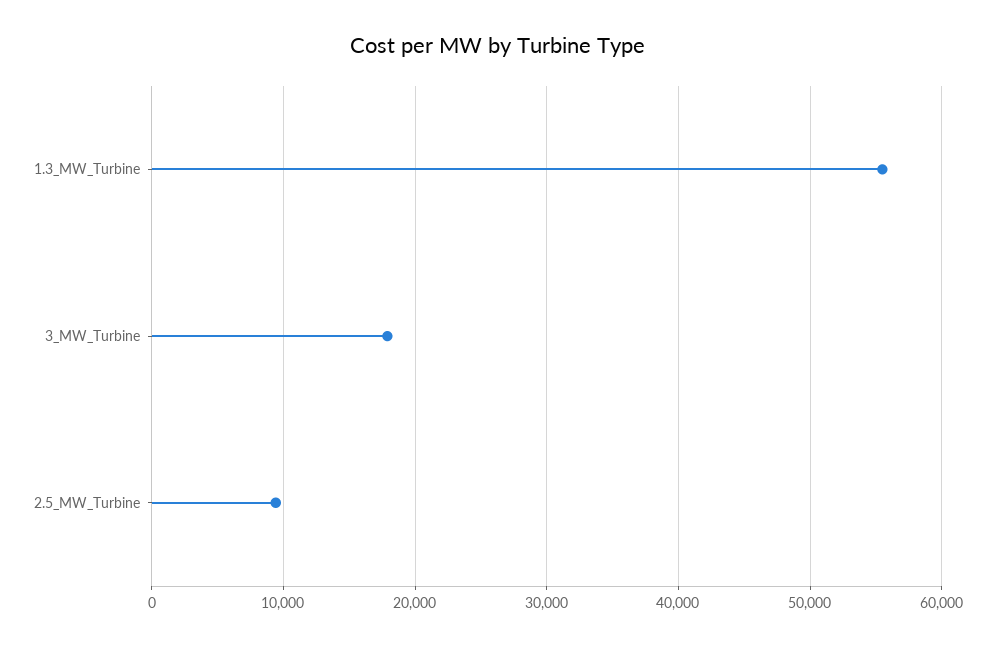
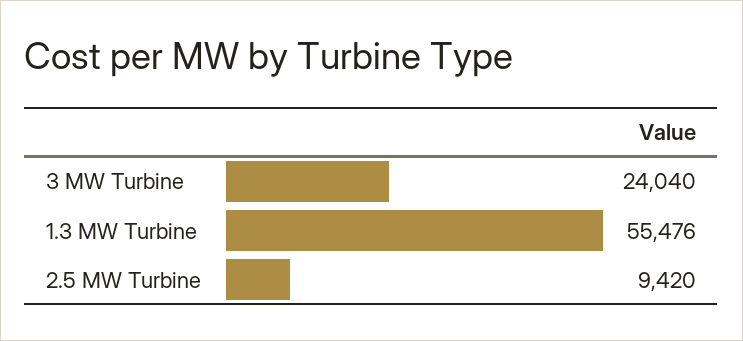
  {
    "1.3_MW_Turbine": 55476,
-   "3_MW_Turbine": 18000,
+   "3_MW_Turbine": 24040,
    "2.5_MW_Turbine": 9420
  }

